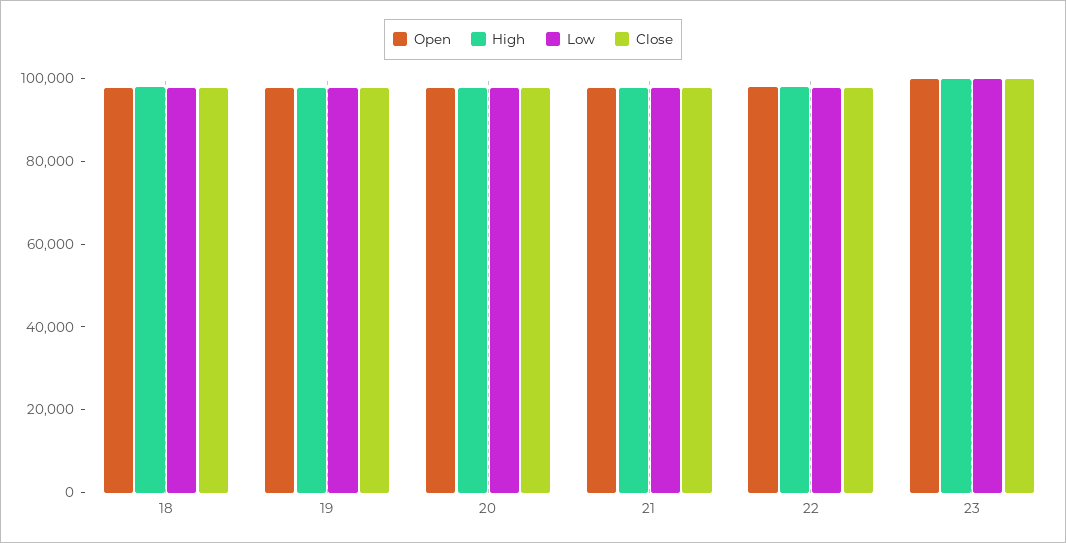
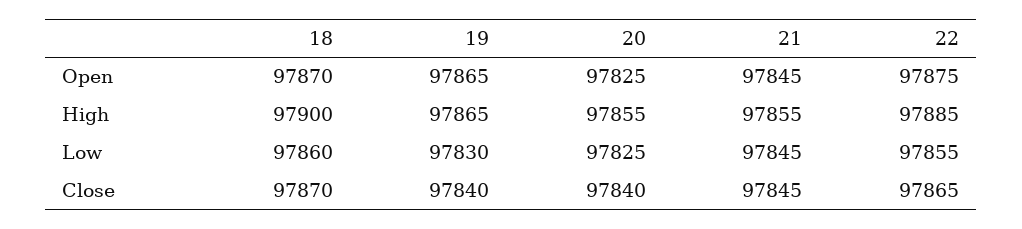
  {
    "Open": {
      "18": 97870,
      "19": 97865,
      "20": 97825,
      "21": 97845,
-     "22": 97875,
+     "22": 97875
-     "23": 100000
    },
    "High": {
      "18": 97900,
      "19": 97865,
      "20": 97855,
      "21": 97855,
-     "22": 97885,
+     "22": 97885
-     "23": 100000
    },
    "Low": {
      "18": 97860,
      "19": 97830,
      "20": 97825,
      "21": 97845,
-     "22": 97855,
+     "22": 97855
-     "23": 100000
    },
    "Close": {
      "18": 97870,
      "19": 97840,
      "20": 97840,
      "21": 97845,
-     "22": 97865,
+     "22": 97865
-     "23": 100000
    }
  }

